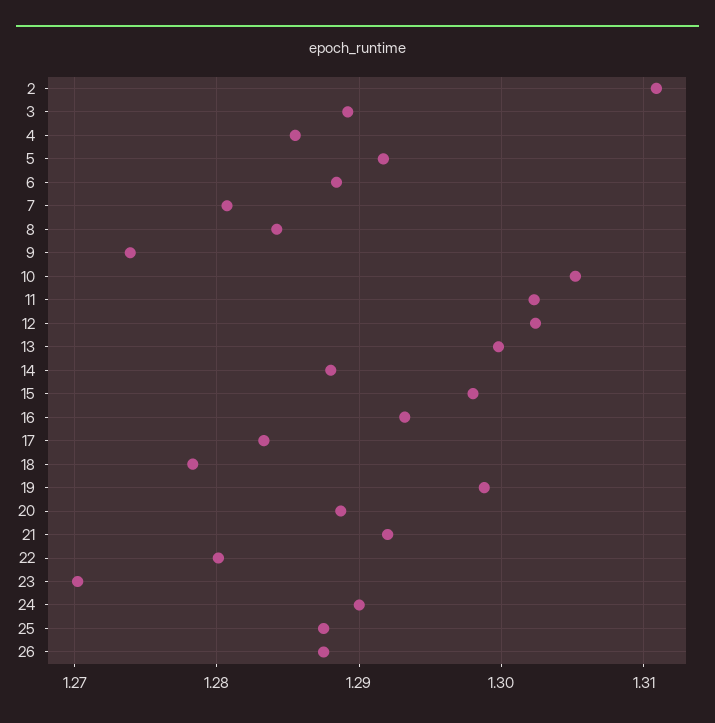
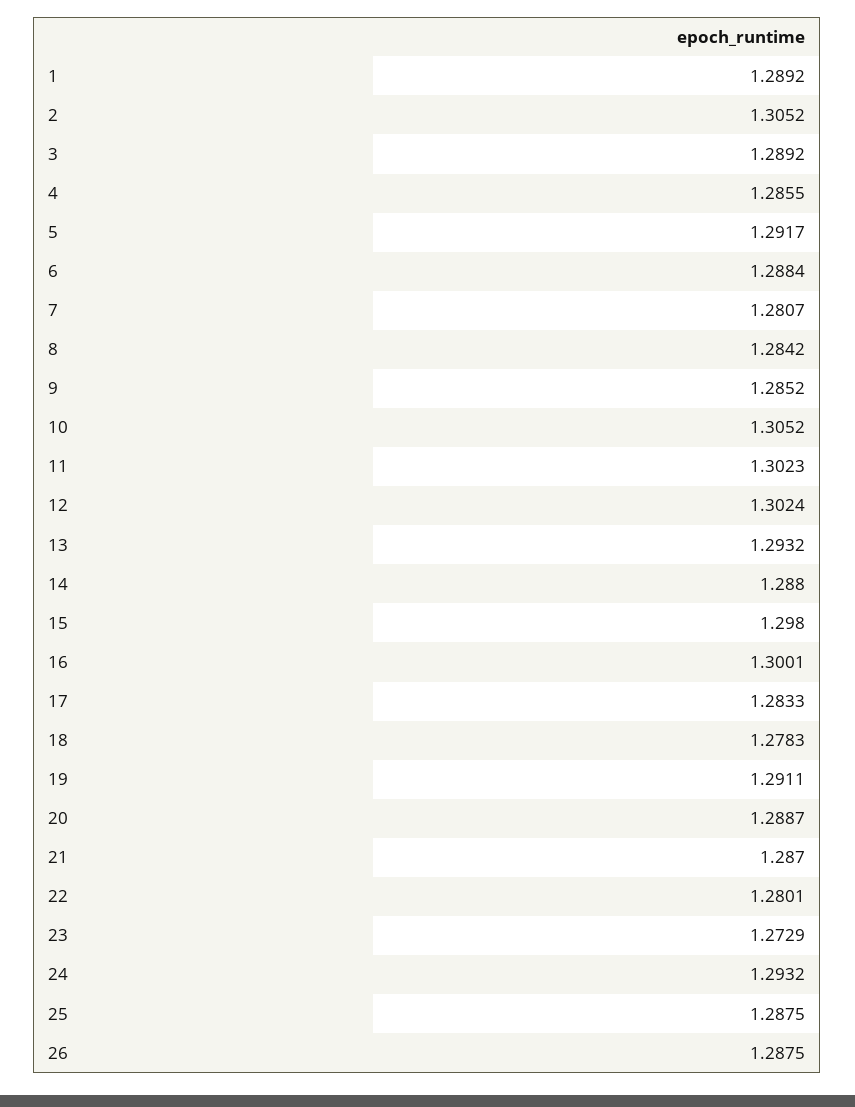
  {
-   "2": 1.311,
+   "2": 1.3052,
    "3": 1.2892,
    "4": 1.2855,
    "5": 1.2917,
    "6": 1.2884,
    "7": 1.2807,
    "8": 1.2842,
-   "9": 1.274,
+   "9": 1.2852,
    "10": 1.3052,
    "11": 1.3023,
    "12": 1.3024,
-   "13": 1.3,
+   "13": 1.2932,
    "14": 1.288,
    "15": 1.298,
-   "16": 1.293,
+   "16": 1.3001,
    "17": 1.2833,
    "18": 1.2783,
-   "19": 1.299,
+   "19": 1.2911,
    "20": 1.2887,
-   "21": 1.292,
+   "21": 1.287,
    "22": 1.2801,
-   "23": 1.27,
+   "23": 1.2729,
-   "24": 1.29,
+   "24": 1.2932,
    "25": 1.2875,
-   "26": 1.2875
+   "26": 1.2875,
+   "1": 1.2892
  }

